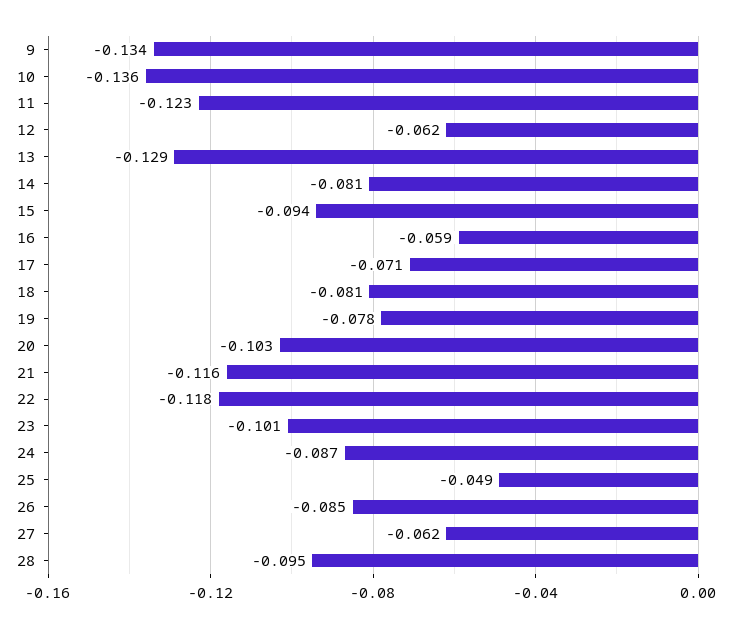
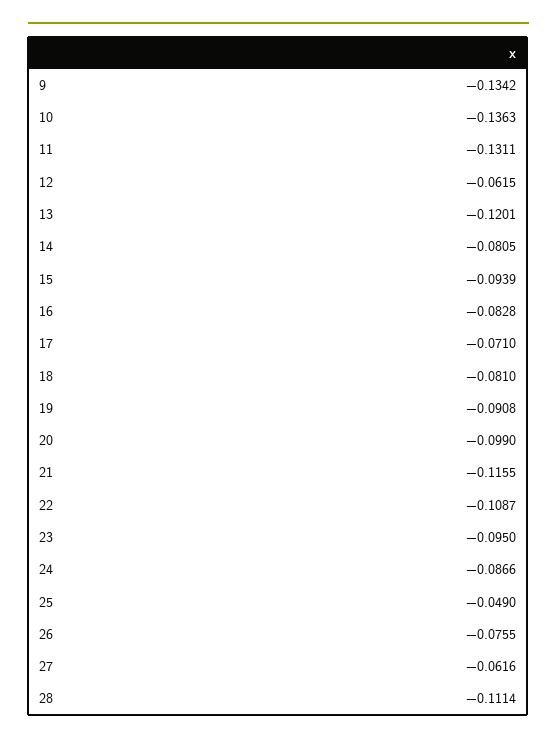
  {
    "9": -0.1342,
    "10": -0.1363,
-   "11": -0.123,
+   "11": -0.1311,
    "12": -0.0615,
-   "13": -0.129,
+   "13": -0.1201,
    "14": -0.0805,
    "15": -0.0939,
-   "16": -0.059,
+   "16": -0.0828,
    "17": -0.071,
    "18": -0.081,
-   "19": -0.078,
+   "19": -0.0908,
-   "20": -0.103,
+   "20": -0.099,
    "21": -0.1155,
-   "22": -0.118,
+   "22": -0.1087,
-   "23": -0.101,
+   "23": -0.095,
    "24": -0.0866,
    "25": -0.049,
-   "26": -0.085,
+   "26": -0.0755,
    "27": -0.0616,
-   "28": -0.095
+   "28": -0.1114
  }

